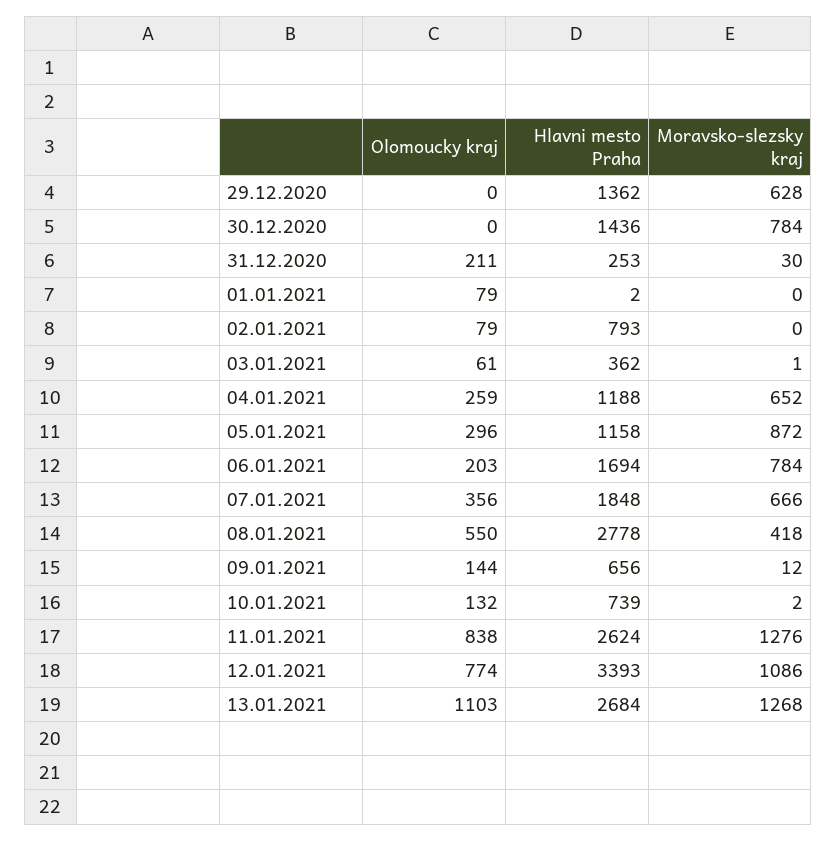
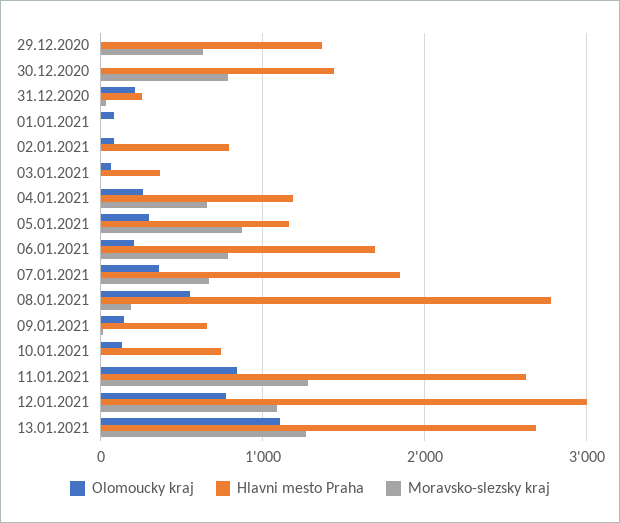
  {
    "Olomoucky kraj": {
      "29.12.2020": 0,
      "30.12.2020": 0,
      "31.12.2020": 211,
      "01.01.2021": 79,
      "02.01.2021": 79,
      "03.01.2021": 61,
      "04.01.2021": 259,
      "05.01.2021": 296,
      "06.01.2021": 203,
      "07.01.2021": 356,
      "08.01.2021": 550,
      "09.01.2021": 144,
      "10.01.2021": 132,
      "11.01.2021": 838,
      "12.01.2021": 774,
      "13.01.2021": 1103
    },
    "Hlavni mesto Praha": {
      "29.12.2020": 1362,
      "30.12.2020": 1436,
      "31.12.2020": 253,
      "01.01.2021": 2,
      "02.01.2021": 793,
      "03.01.2021": 362,
      "04.01.2021": 1188,
      "05.01.2021": 1158,
      "06.01.2021": 1694,
      "07.01.2021": 1848,
      "08.01.2021": 2778,
      "09.01.2021": 656,
      "10.01.2021": 739,
      "11.01.2021": 2624,
-     "12.01.2021": 3393,
+     "12.01.2021": 3000,
      "13.01.2021": 2684
    },
    "Moravsko-slezsky kraj": {
      "29.12.2020": 628,
      "30.12.2020": 784,
      "31.12.2020": 30,
      "01.01.2021": 0,
      "02.01.2021": 0,
      "03.01.2021": 1,
      "04.01.2021": 652,
      "05.01.2021": 872,
      "06.01.2021": 784,
      "07.01.2021": 666,
-     "08.01.2021": 418,
+     "08.01.2021": 200,
      "09.01.2021": 12,
      "10.01.2021": 2,
      "11.01.2021": 1276,
      "12.01.2021": 1086,
      "13.01.2021": 1268
    }
  }

